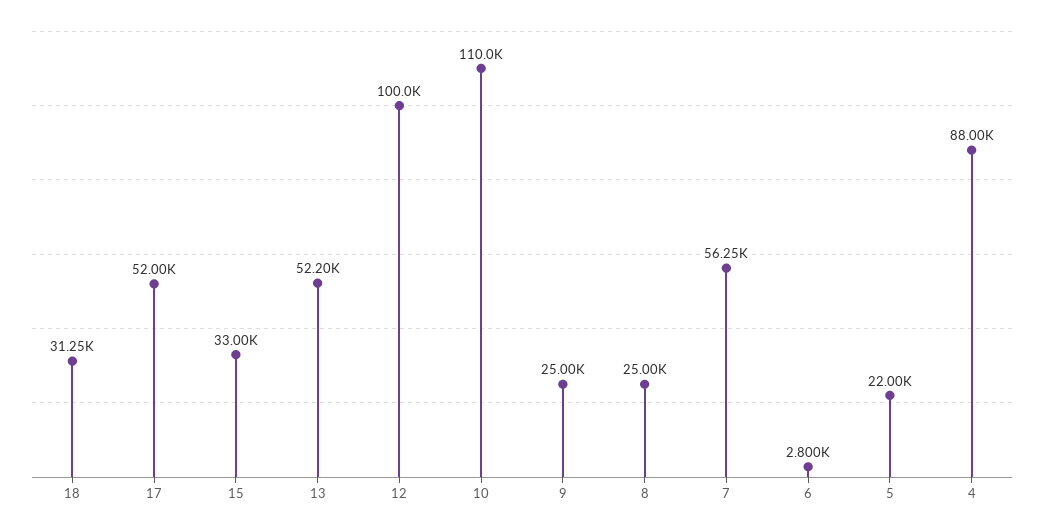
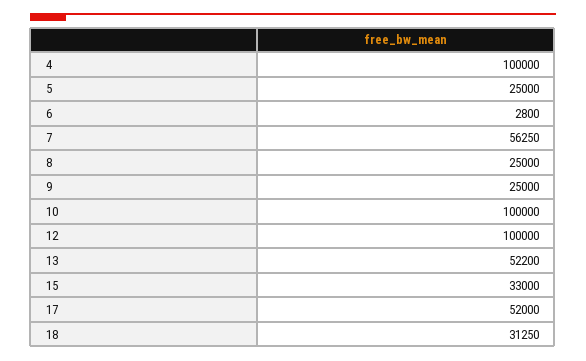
  {
    "18": 31250,
    "17": 52000,
    "15": 33000,
    "13": 52200,
    "12": 100000,
-   "10": 110000,
+   "10": 100000,
    "9": 25000,
    "8": 25000,
    "7": 56250,
    "6": 2800,
-   "5": 22000,
+   "5": 25000,
-   "4": 88000
+   "4": 100000
  }

